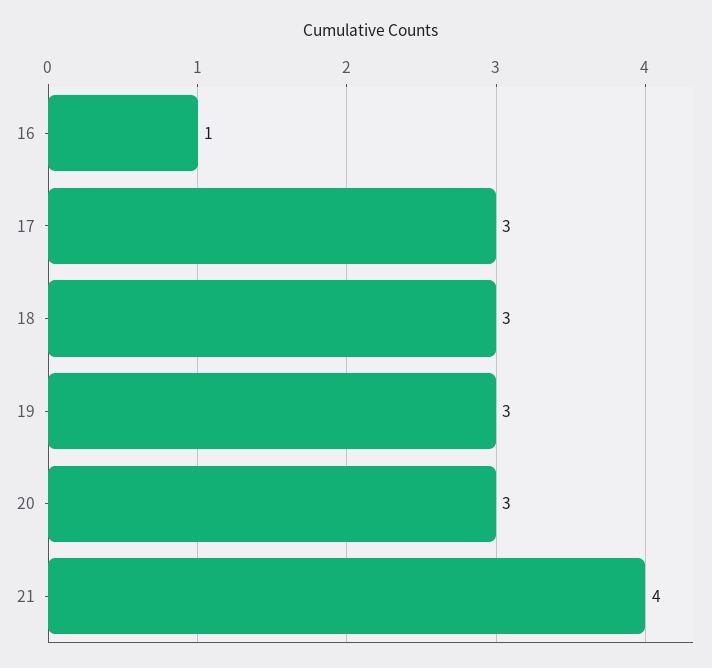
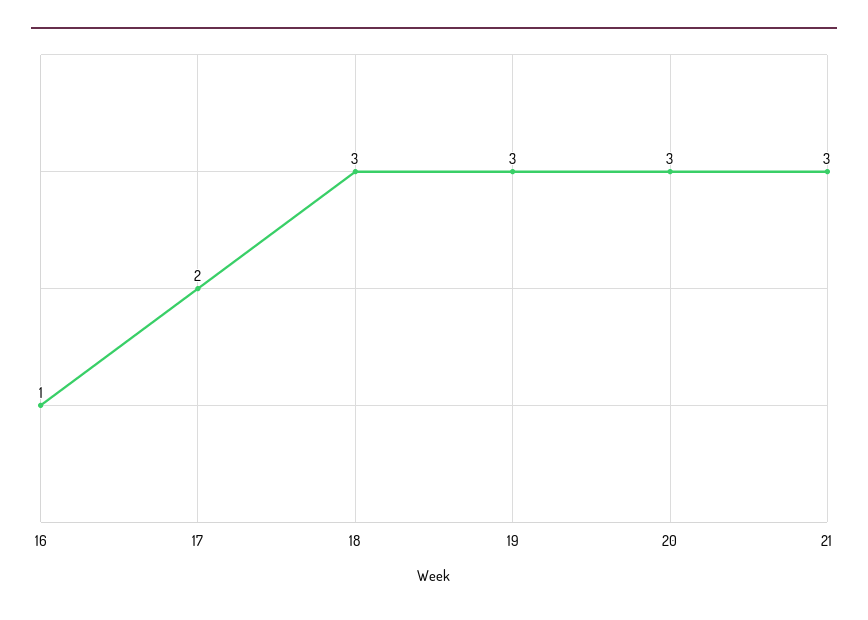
  {
    "16": 1,
-   "17": 3,
+   "17": 2,
    "18": 3,
    "19": 3,
    "20": 3,
-   "21": 4
+   "21": 3
  }

